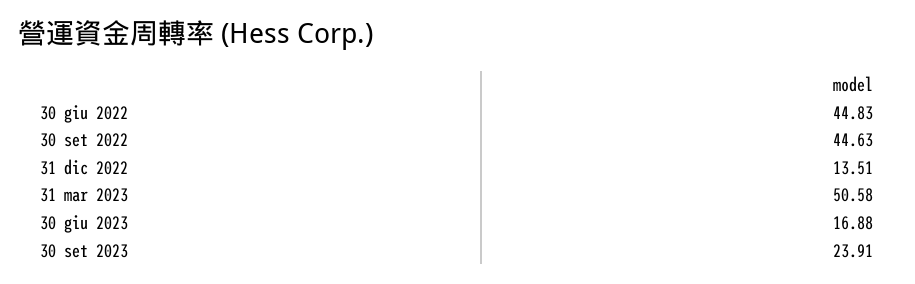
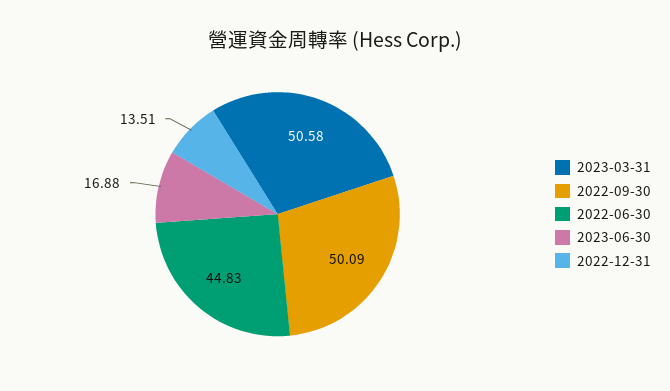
  {
    "30 giu 2022": 44.83,
-   "30 set 2022": 44.63,
+   "30 set 2022": 50.09,
    "31 dic 2022": 13.51,
    "31 mar 2023": 50.58,
-   "30 giu 2023": 16.88,
+   "30 giu 2023": 16.88
-   "30 set 2023": 23.91
  }

